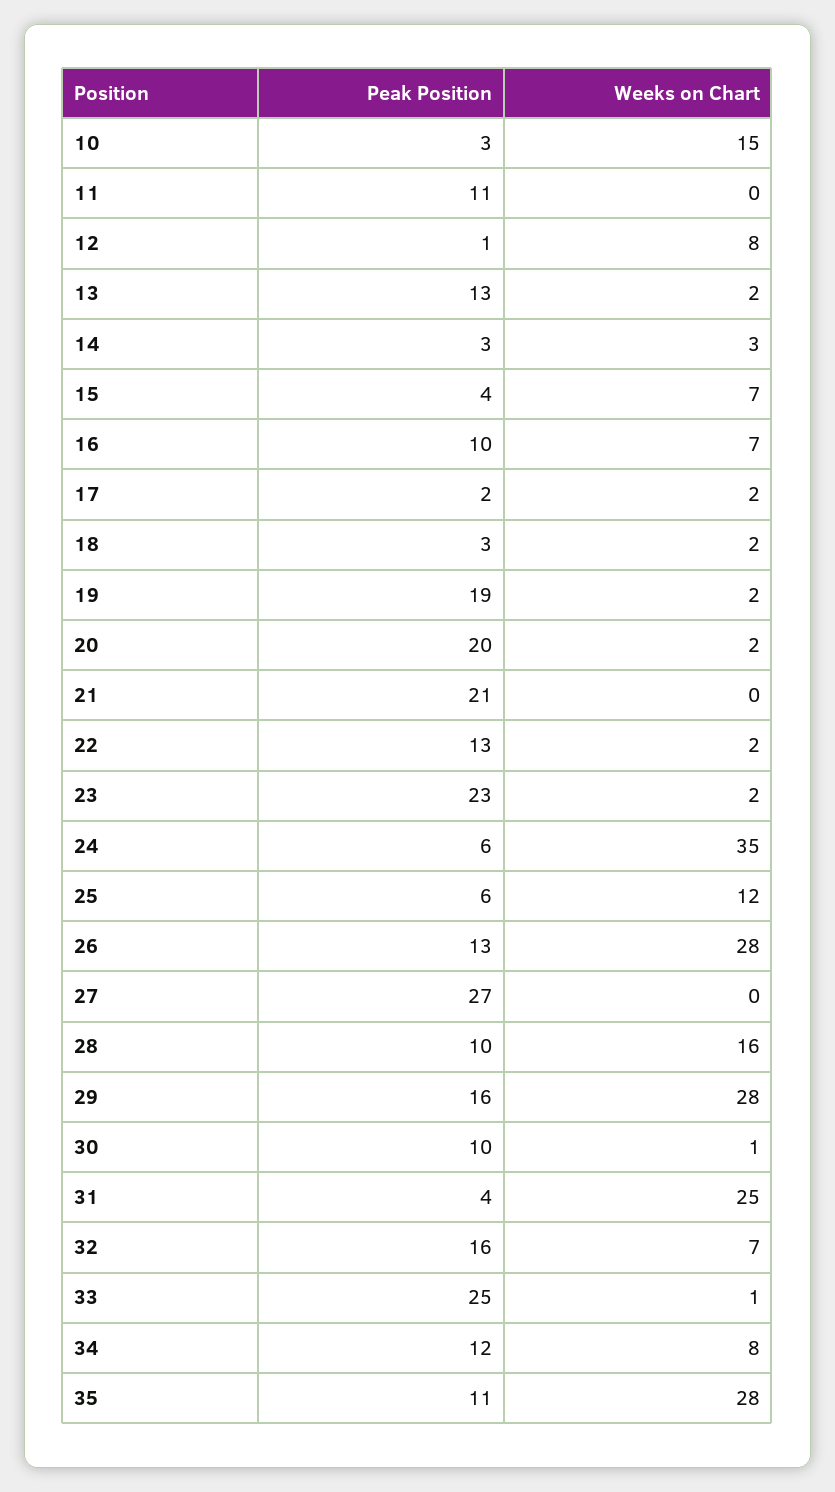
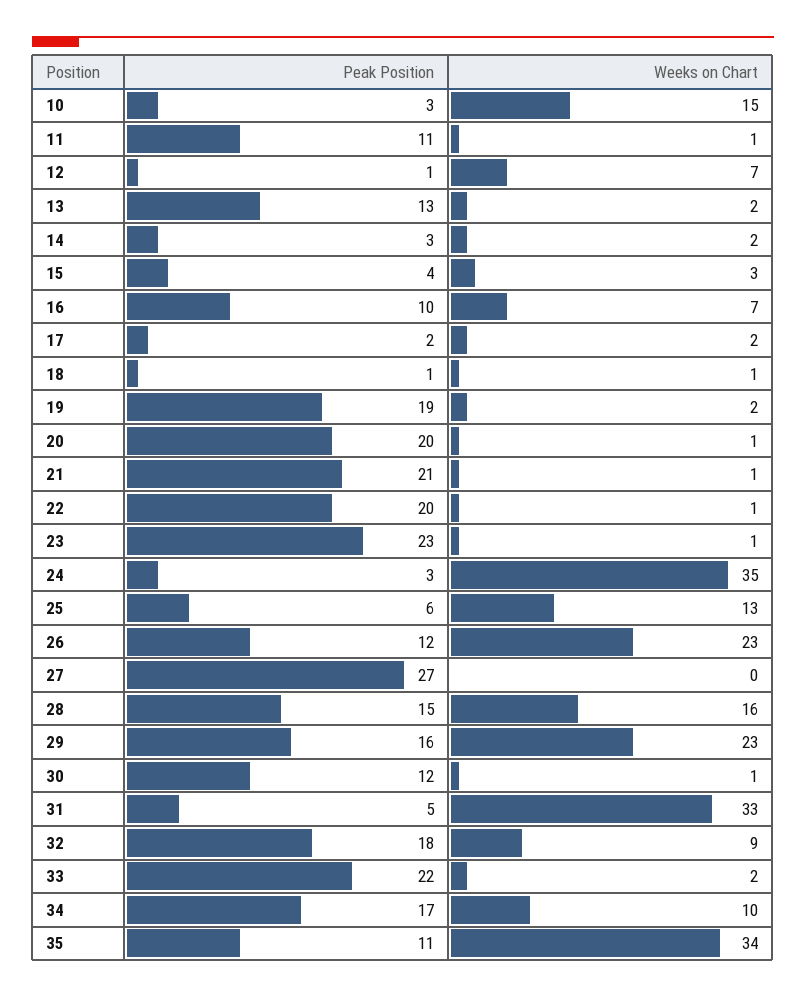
  {
    "Peak Position": {
      "10": 3,
      "11": 11,
      "12": 1,
      "13": 13,
      "14": 3,
      "15": 4,
      "16": 10,
      "17": 2,
-     "18": 3,
+     "18": 1,
      "19": 19,
      "20": 20,
      "21": 21,
-     "22": 13,
+     "22": 20,
      "23": 23,
-     "24": 6,
+     "24": 3,
      "25": 6,
-     "26": 13,
+     "26": 12,
      "27": 27,
-     "28": 10,
+     "28": 15,
      "29": 16,
-     "30": 10,
+     "30": 12,
-     "31": 4,
+     "31": 5,
-     "32": 16,
+     "32": 18,
-     "33": 25,
+     "33": 22,
-     "34": 12,
+     "34": 17,
      "35": 11
    },
    "Weeks on Chart": {
      "10": 15,
-     "11": 0,
+     "11": 1,
-     "12": 8,
+     "12": 7,
      "13": 2,
-     "14": 3,
+     "14": 2,
-     "15": 7,
+     "15": 3,
      "16": 7,
      "17": 2,
-     "18": 2,
+     "18": 1,
      "19": 2,
-     "20": 2,
+     "20": 1,
-     "21": 0,
+     "21": 1,
-     "22": 2,
+     "22": 1,
-     "23": 2,
+     "23": 1,
      "24": 35,
-     "25": 12,
+     "25": 13,
-     "26": 28,
+     "26": 23,
      "27": 0,
      "28": 16,
-     "29": 28,
+     "29": 23,
      "30": 1,
-     "31": 25,
+     "31": 33,
-     "32": 7,
+     "32": 9,
-     "33": 1,
+     "33": 2,
-     "34": 8,
+     "34": 10,
-     "35": 28
+     "35": 34
    }
  }

